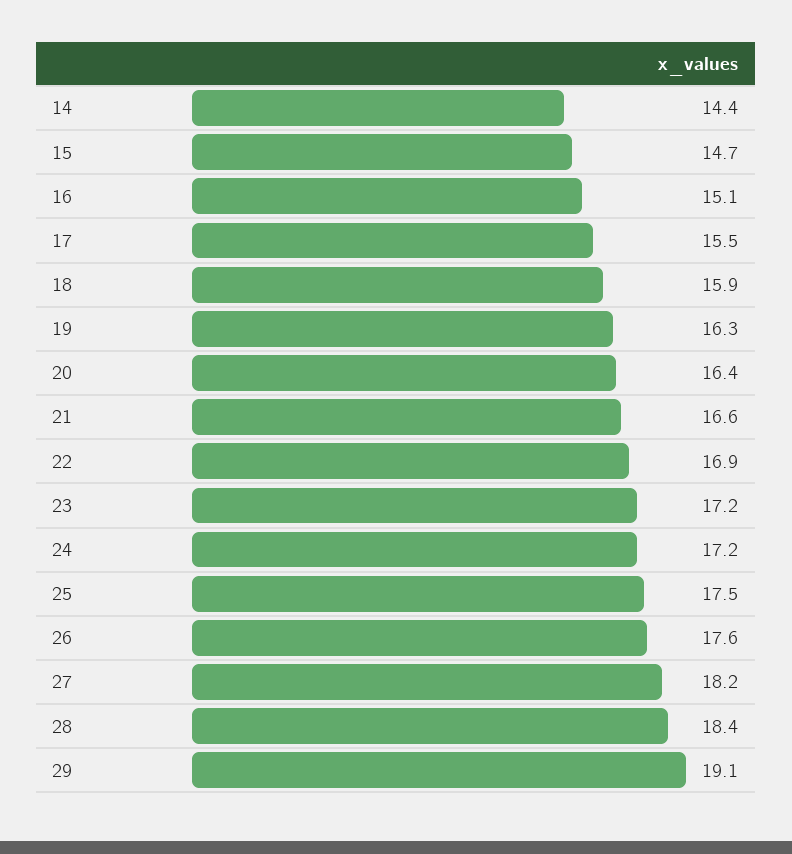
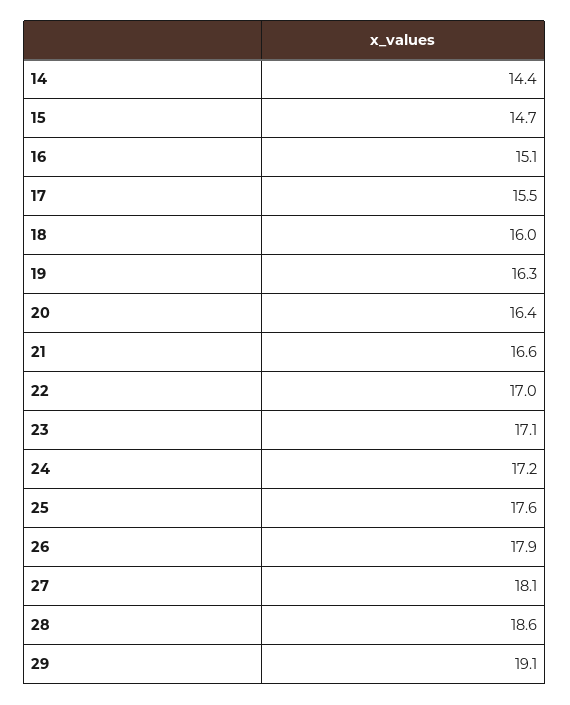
  {
    "14": 14.4,
    "15": 14.7,
    "16": 15.1,
    "17": 15.5,
-   "18": 15.9,
+   "18": 16,
    "19": 16.3,
    "20": 16.4,
    "21": 16.6,
-   "22": 16.9,
+   "22": 17,
-   "23": 17.2,
+   "23": 17.1,
    "24": 17.2,
-   "25": 17.5,
+   "25": 17.6,
-   "26": 17.6,
+   "26": 17.9,
-   "27": 18.2,
+   "27": 18.1,
-   "28": 18.4,
+   "28": 18.6,
    "29": 19.1
  }

